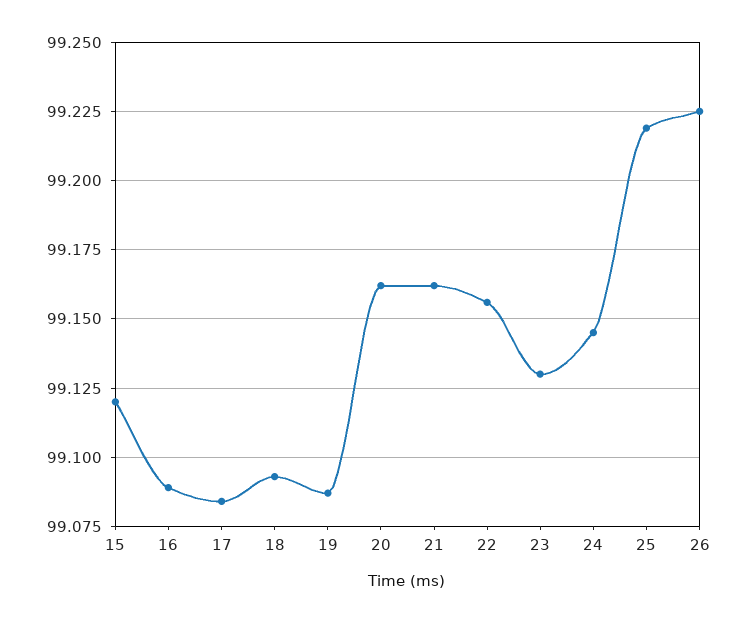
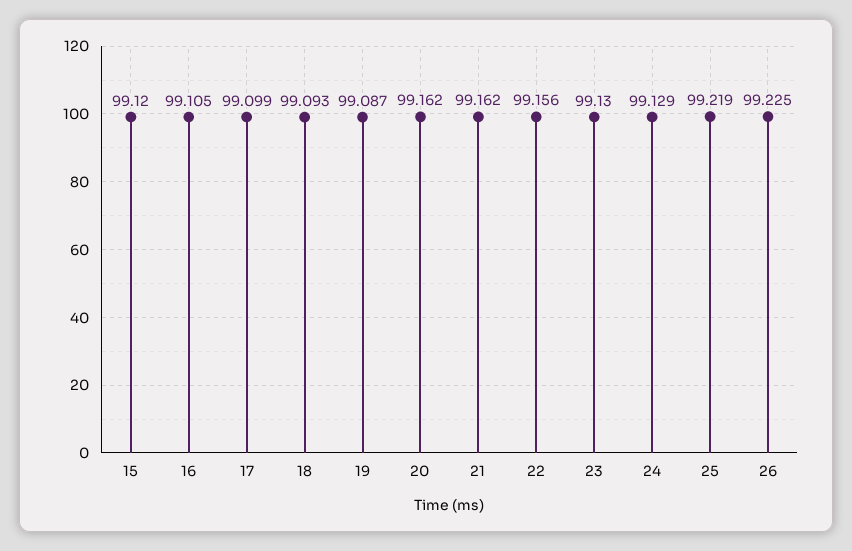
  {
    "15": 99.12,
-   "16": 99.09,
+   "16": 99.105,
-   "17": 99.085,
+   "17": 99.099,
    "18": 99.093,
    "19": 99.087,
    "20": 99.162,
    "21": 99.162,
    "22": 99.156,
    "23": 99.13,
-   "24": 99.145,
+   "24": 99.129,
    "25": 99.219,
    "26": 99.225
  }

